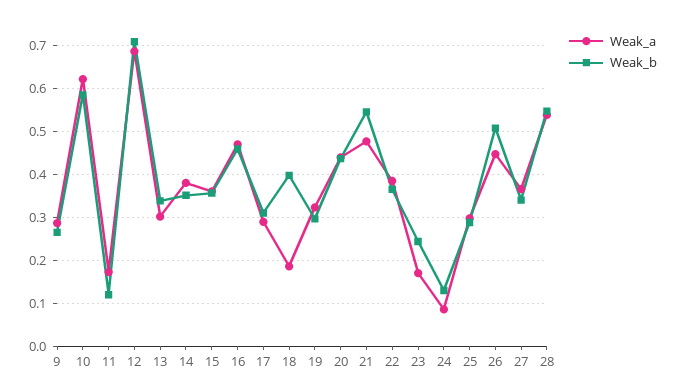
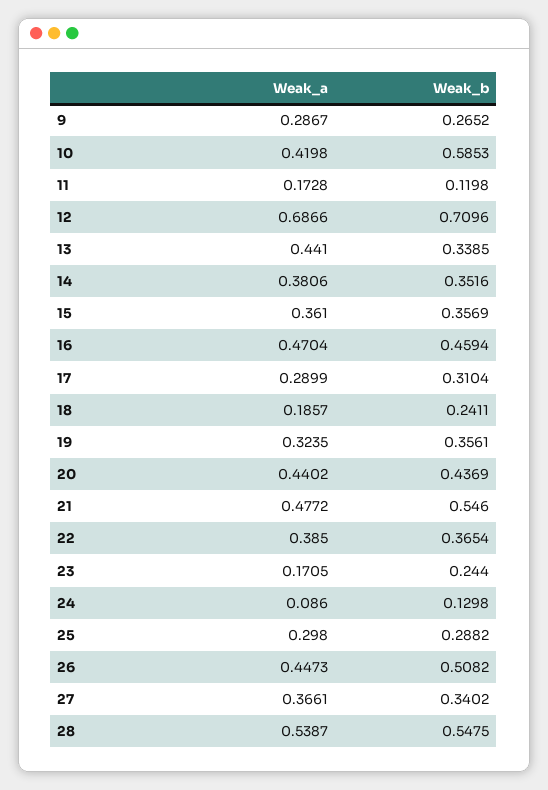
  {
    "Weak_a": {
      "9": 0.2867,
-     "10": 0.62,
+     "10": 0.4198,
      "11": 0.1728,
      "12": 0.6866,
-     "13": 0.3,
+     "13": 0.441,
      "14": 0.3806,
      "15": 0.361,
      "16": 0.4704,
      "17": 0.2899,
      "18": 0.1857,
      "19": 0.3235,
      "20": 0.4402,
      "21": 0.4772,
      "22": 0.385,
      "23": 0.1705,
      "24": 0.086,
      "25": 0.298,
      "26": 0.4473,
      "27": 0.3661,
      "28": 0.5387
    },
    "Weak_b": {
      "9": 0.2652,
      "10": 0.5853,
      "11": 0.1198,
      "12": 0.7096,
      "13": 0.3385,
      "14": 0.3516,
      "15": 0.3569,
      "16": 0.4594,
      "17": 0.3104,
-     "18": 0.4,
+     "18": 0.2411,
-     "19": 0.3,
+     "19": 0.3561,
      "20": 0.4369,
      "21": 0.546,
      "22": 0.3654,
      "23": 0.244,
      "24": 0.1298,
      "25": 0.2882,
      "26": 0.5082,
      "27": 0.3402,
      "28": 0.5475
    }
  }

